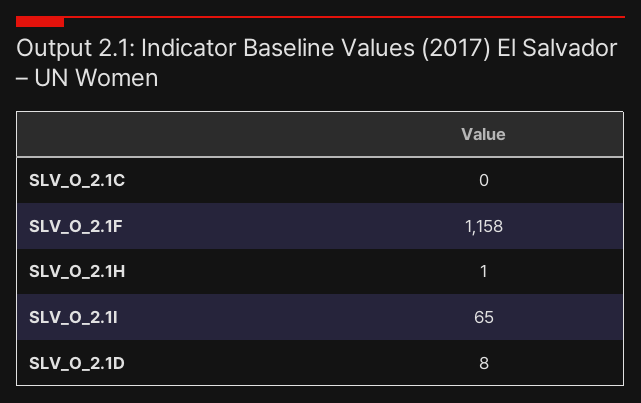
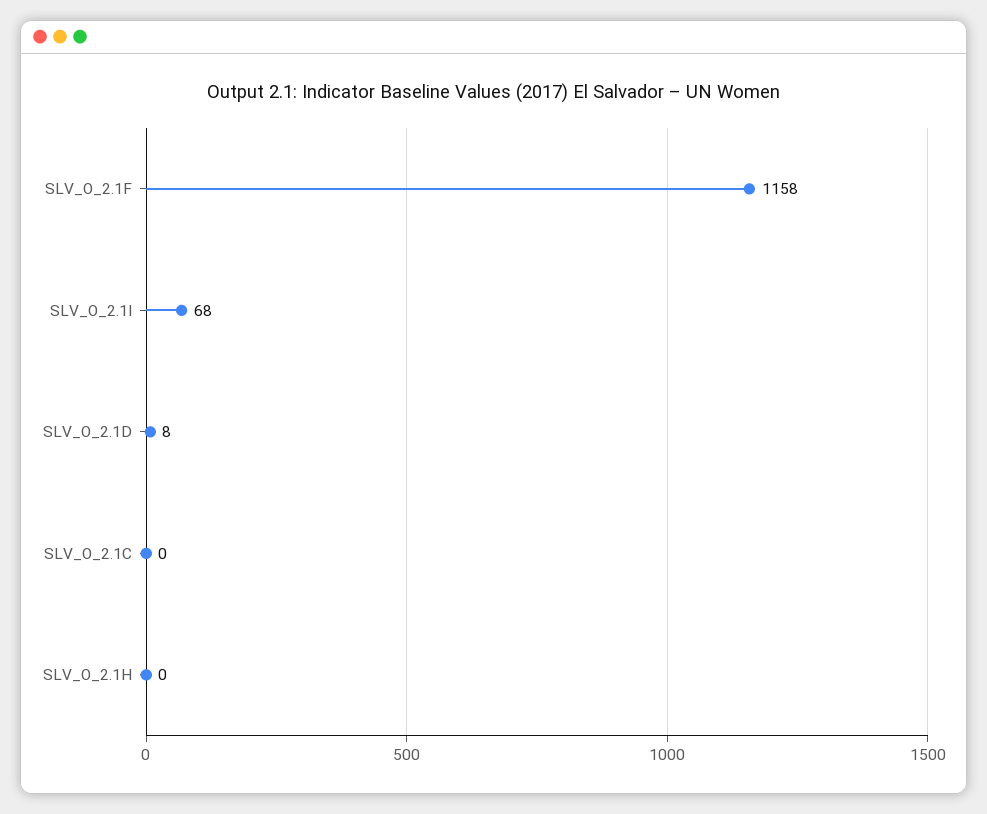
  {
    "SLV_O_2.1C": 0,
    "SLV_O_2.1F": 1158,
-   "SLV_O_2.1H": 1,
+   "SLV_O_2.1H": 0,
-   "SLV_O_2.1I": 65,
+   "SLV_O_2.1I": 68,
    "SLV_O_2.1D": 8
  }

